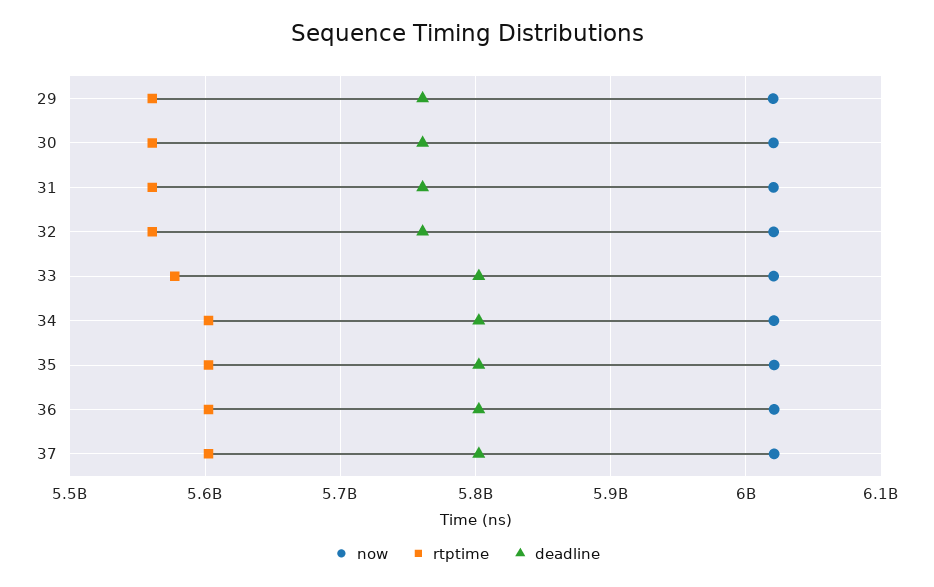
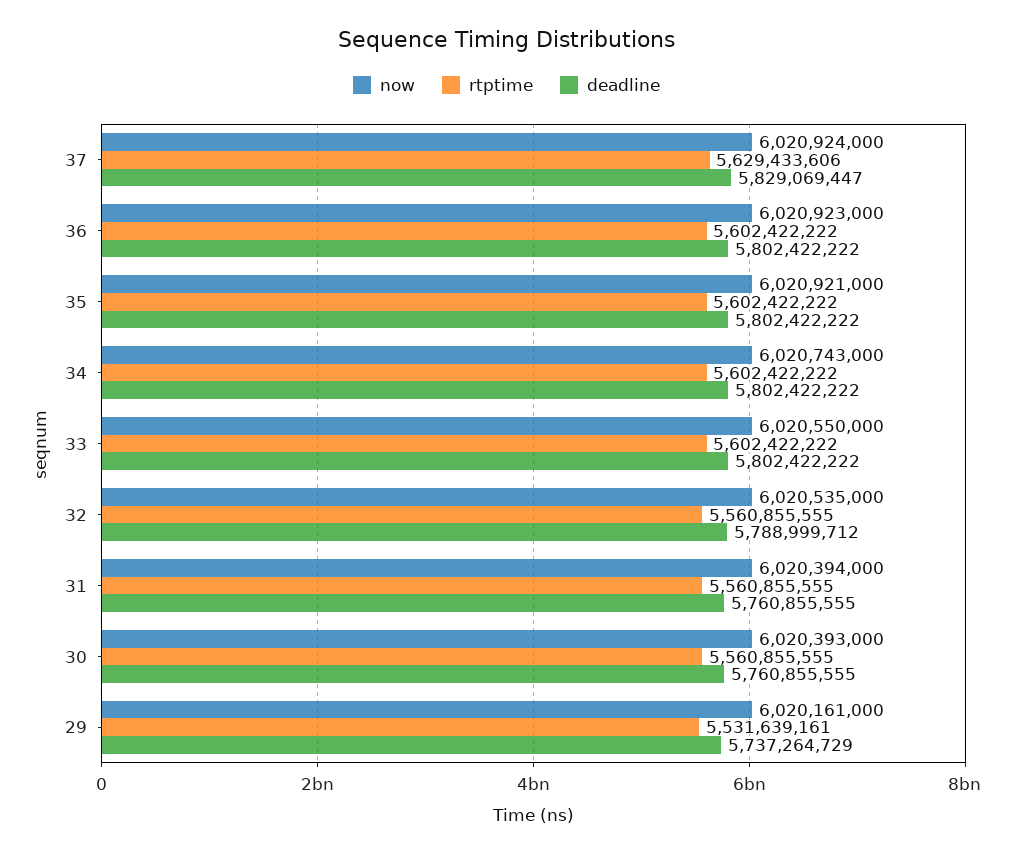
  {
    "now": {
      "29": 6020161000,
      "30": 6020393000,
      "31": 6020394000,
      "32": 6020535000,
      "33": 6020550000,
      "34": 6020743000,
      "35": 6020921000,
      "36": 6020923000,
      "37": 6020924000
    },
    "rtptime": {
-     "29": 5560000000,
+     "29": 5531639161,
      "30": 5560855555,
      "31": 5560855555,
      "32": 5560855555,
-     "33": 5580000000,
+     "33": 5602422222,
      "34": 5602422222,
      "35": 5602422222,
      "36": 5602422222,
-     "37": 5600000000
+     "37": 5629433606
    },
    "deadline": {
-     "29": 5760000000,
+     "29": 5737264729,
      "30": 5760855555,
      "31": 5760855555,
-     "32": 5760000000,
+     "32": 5788999712,
      "33": 5802422222,
      "34": 5802422222,
      "35": 5802422222,
      "36": 5802422222,
-     "37": 5800000000
+     "37": 5829069447
    }
  }

